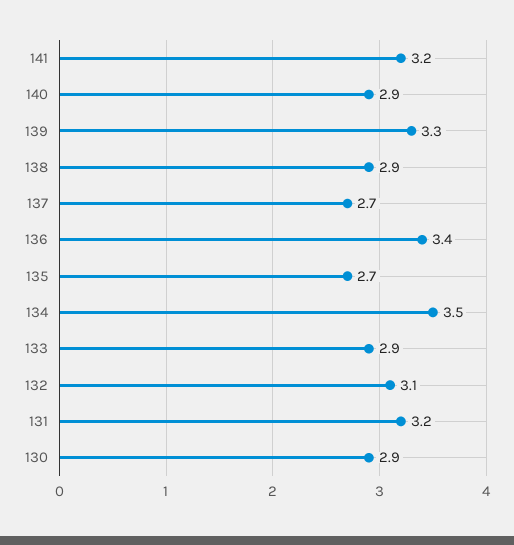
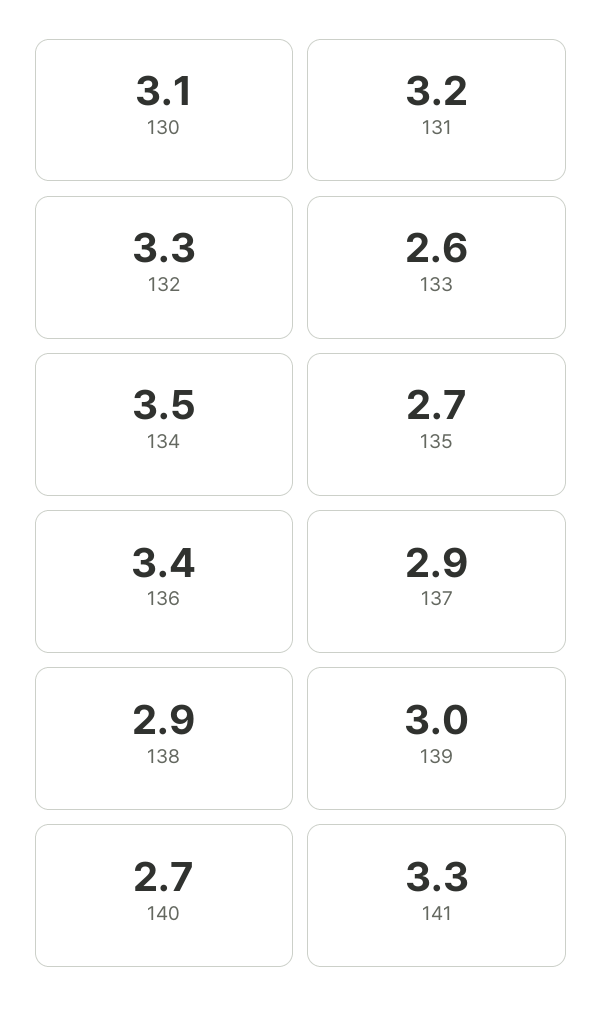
  {
-   "141": 3.2,
+   "141": 3.3,
-   "140": 2.9,
+   "140": 2.7,
-   "139": 3.3,
+   "139": 3,
    "138": 2.9,
-   "137": 2.7,
+   "137": 2.9,
    "136": 3.4,
    "135": 2.7,
    "134": 3.5,
-   "133": 2.9,
+   "133": 2.6,
-   "132": 3.1,
+   "132": 3.3,
    "131": 3.2,
-   "130": 2.9
+   "130": 3.1
  }

